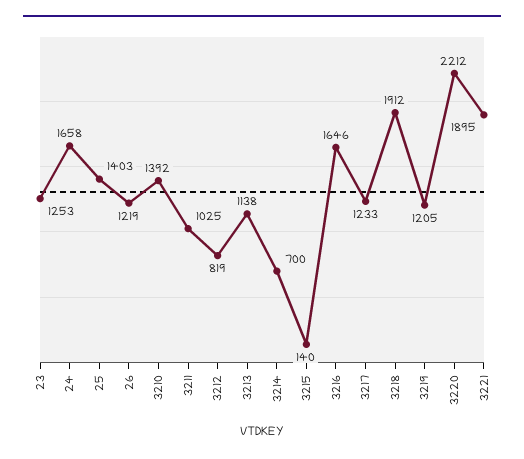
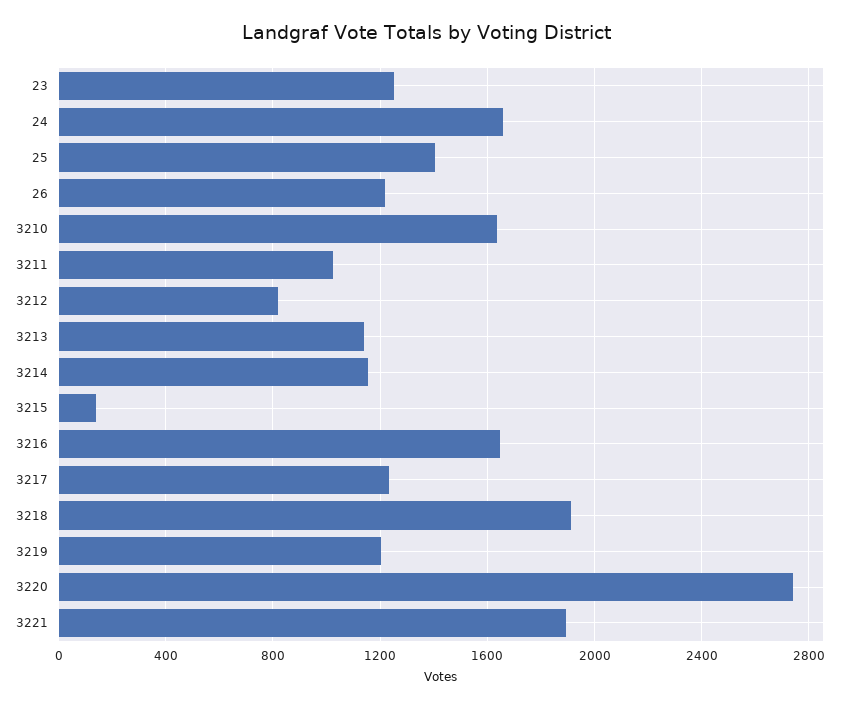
  {
    "23": 1253,
    "24": 1658,
    "25": 1403,
    "26": 1219,
-   "3210": 1392,
+   "3210": 1650,
    "3211": 1025,
    "3212": 819,
    "3213": 1138,
-   "3214": 700,
+   "3214": 1150,
    "3215": 140,
    "3216": 1646,
    "3217": 1233,
    "3218": 1912,
    "3219": 1205,
-   "3220": 2212,
+   "3220": 2750,
    "3221": 1895
  }

